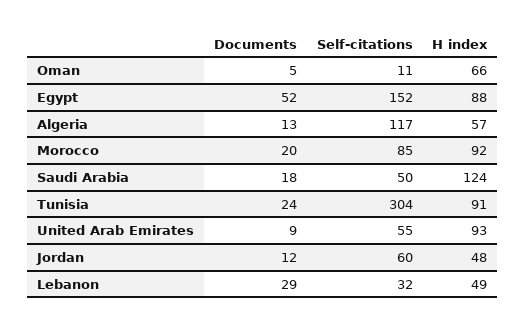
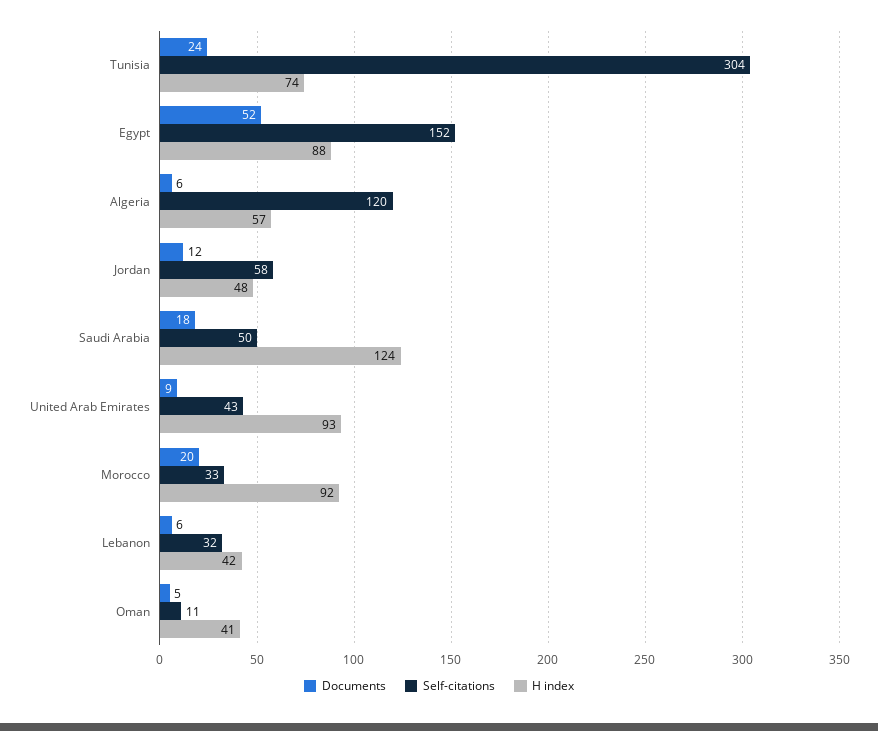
  {
    "Documents": {
      "Oman": 5,
      "Egypt": 52,
-     "Algeria": 13,
+     "Algeria": 6,
      "Morocco": 20,
      "Saudi Arabia": 18,
      "Tunisia": 24,
      "United Arab Emirates": 9,
      "Jordan": 12,
-     "Lebanon": 29
+     "Lebanon": 6
    },
    "Self-citations": {
      "Oman": 11,
      "Egypt": 152,
-     "Algeria": 117,
+     "Algeria": 120,
-     "Morocco": 85,
+     "Morocco": 33,
      "Saudi Arabia": 50,
      "Tunisia": 304,
-     "United Arab Emirates": 55,
+     "United Arab Emirates": 43,
-     "Jordan": 60,
+     "Jordan": 58,
      "Lebanon": 32
    },
    "H index": {
-     "Oman": 66,
+     "Oman": 41,
      "Egypt": 88,
      "Algeria": 57,
      "Morocco": 92,
      "Saudi Arabia": 124,
-     "Tunisia": 91,
+     "Tunisia": 74,
      "United Arab Emirates": 93,
      "Jordan": 48,
-     "Lebanon": 49
+     "Lebanon": 42
    }
  }

